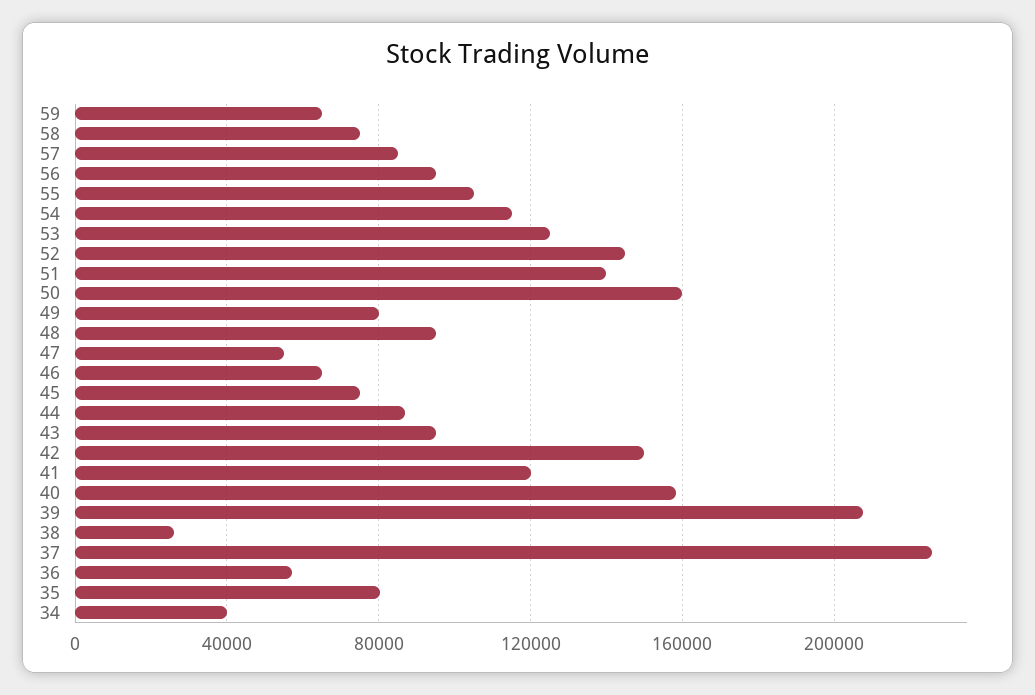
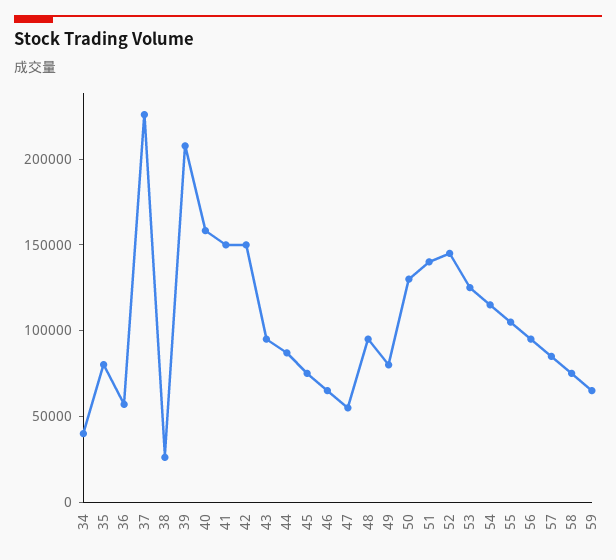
  {
    "59": 65000,
    "58": 75000,
    "57": 85000,
    "56": 95000,
    "55": 105000,
    "54": 115000,
    "53": 125000,
    "52": 145000,
    "51": 140000,
-   "50": 160000,
+   "50": 130000,
    "49": 80000,
    "48": 95000,
    "47": 55000,
    "46": 65000,
    "45": 75000,
    "44": 85000,
    "43": 95000,
    "42": 150000,
-   "41": 120000,
+   "41": 150000,
    "40": 160000,
    "39": 210000,
    "38": 25000,
    "37": 225000,
    "36": 55000,
    "35": 80000,
    "34": 40000
  }

